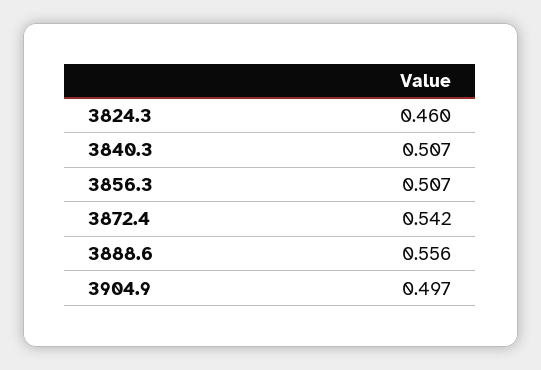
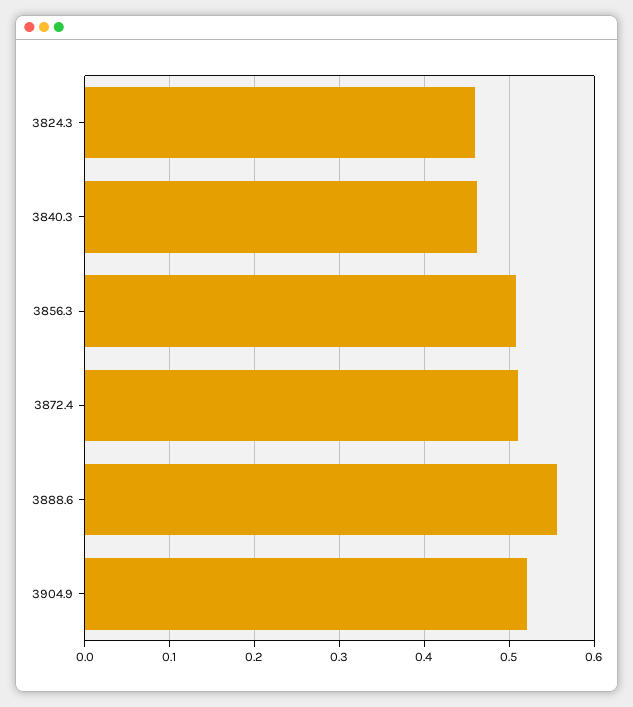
  {
    "3824.3": 0.46,
-   "3840.3": 0.507,
+   "3840.3": 0.46,
    "3856.3": 0.507,
-   "3872.4": 0.542,
+   "3872.4": 0.51,
    "3888.6": 0.556,
-   "3904.9": 0.497
+   "3904.9": 0.52
  }

